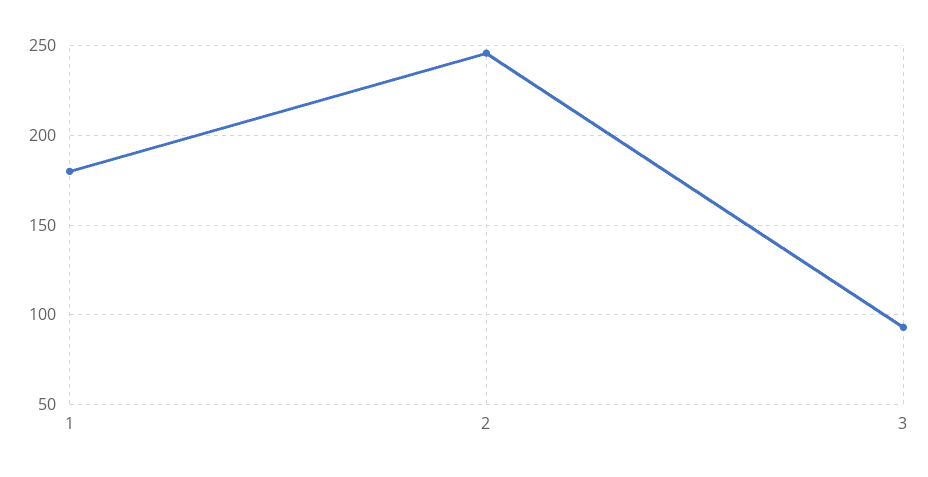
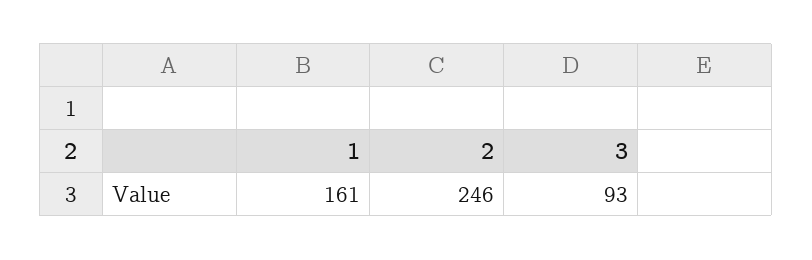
  {
-   "1": 180,
+   "1": 161,
    "2": 246,
    "3": 93
  }

